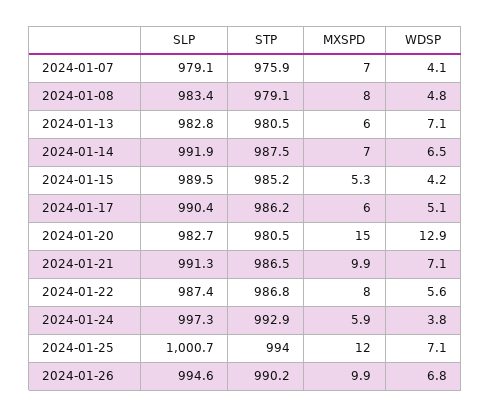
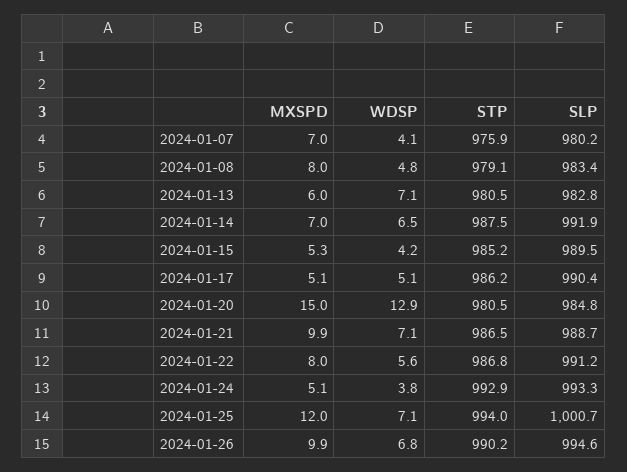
  {
    "SLP": {
-     "2024-01-07": 979.1,
+     "2024-01-07": 980.2,
      "2024-01-08": 983.4,
      "2024-01-13": 982.8,
      "2024-01-14": 991.9,
      "2024-01-15": 989.5,
      "2024-01-17": 990.4,
-     "2024-01-20": 982.7,
+     "2024-01-20": 984.8,
-     "2024-01-21": 991.3,
+     "2024-01-21": 988.7,
-     "2024-01-22": 987.4,
+     "2024-01-22": 991.2,
-     "2024-01-24": 997.3,
+     "2024-01-24": 993.3,
      "2024-01-25": 1000.7,
      "2024-01-26": 994.6
    },
    "STP": {
      "2024-01-07": 975.9,
      "2024-01-08": 979.1,
      "2024-01-13": 980.5,
      "2024-01-14": 987.5,
      "2024-01-15": 985.2,
      "2024-01-17": 986.2,
      "2024-01-20": 980.5,
      "2024-01-21": 986.5,
      "2024-01-22": 986.8,
      "2024-01-24": 992.9,
      "2024-01-25": 994,
      "2024-01-26": 990.2
    },
    "MXSPD": {
      "2024-01-07": 7,
      "2024-01-08": 8,
      "2024-01-13": 6,
      "2024-01-14": 7,
      "2024-01-15": 5.3,
-     "2024-01-17": 6,
+     "2024-01-17": 5.1,
      "2024-01-20": 15,
      "2024-01-21": 9.9,
      "2024-01-22": 8,
-     "2024-01-24": 5.9,
+     "2024-01-24": 5.1,
      "2024-01-25": 12,
      "2024-01-26": 9.9
    },
    "WDSP": {
      "2024-01-07": 4.1,
      "2024-01-08": 4.8,
      "2024-01-13": 7.1,
      "2024-01-14": 6.5,
      "2024-01-15": 4.2,
      "2024-01-17": 5.1,
      "2024-01-20": 12.9,
      "2024-01-21": 7.1,
      "2024-01-22": 5.6,
      "2024-01-24": 3.8,
      "2024-01-25": 7.1,
      "2024-01-26": 6.8
    }
  }

